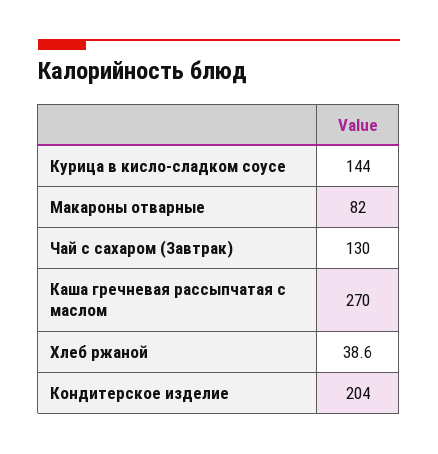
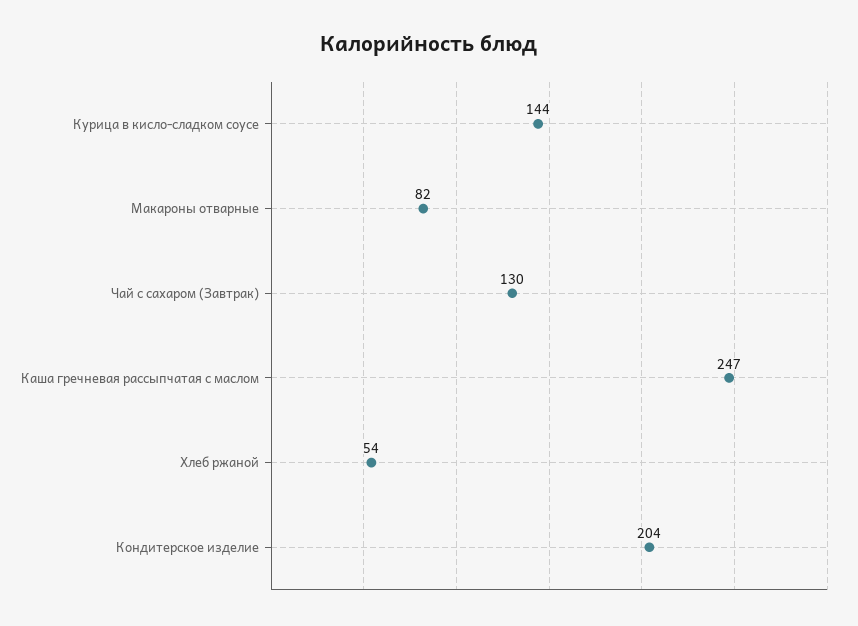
  {
    "Курица в кисло-сладком соусе": 144,
    "Макароны отварные": 82,
    "Чай с сахаром (Завтрак)": 130,
-   "Каша гречневая рассыпчатая с маслом": 270,
+   "Каша гречневая рассыпчатая с маслом": 247,
-   "Хлеб ржаной": 38.6,
+   "Хлеб ржаной": 54,
    "Кондитерское изделие": 204
  }

